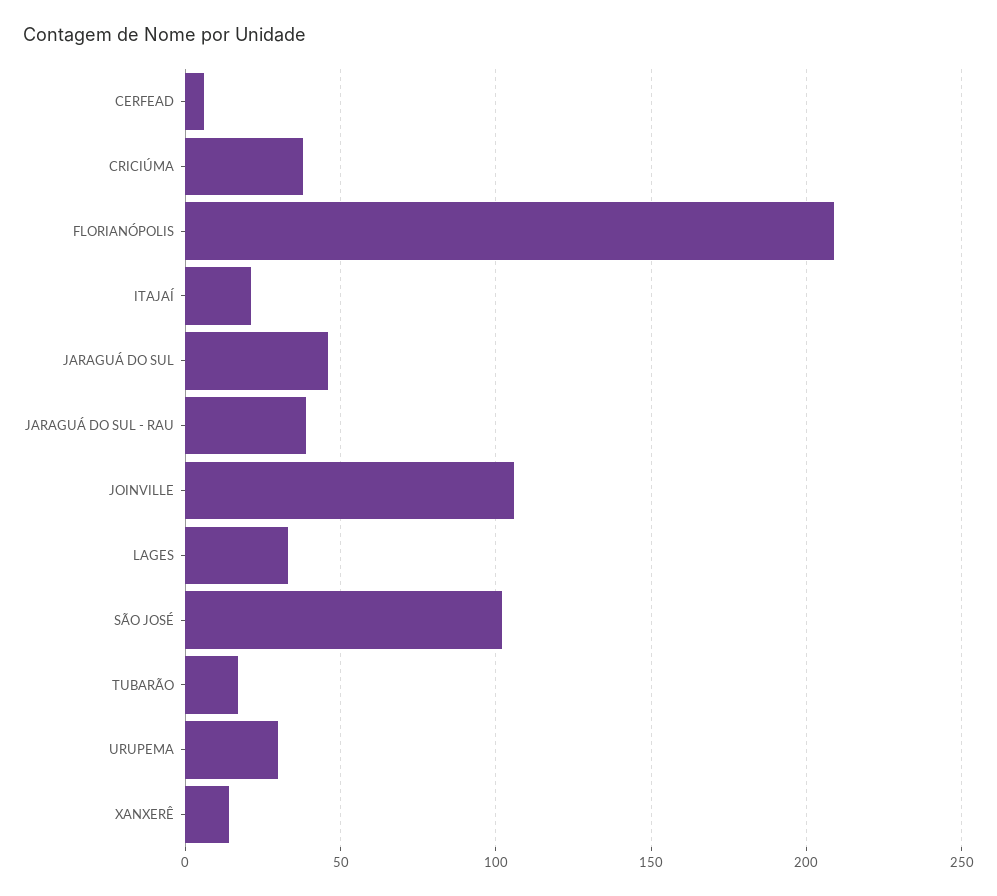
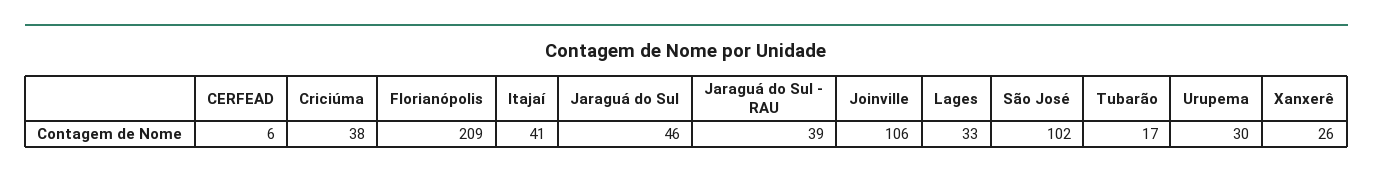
  {
    "CERFEAD": 6,
    "CRICIÚMA": 38,
    "FLORIANÓPOLIS": 209,
-   "ITAJAÍ": 20,
+   "ITAJAÍ": 41,
    "JARAGUÁ DO SUL": 46,
    "JARAGUÁ DO SUL - RAU": 39,
    "JOINVILLE": 106,
    "LAGES": 33,
    "SÃO JOSÉ": 102,
    "TUBARÃO": 17,
    "URUPEMA": 30,
-   "XANXERÊ": 15
+   "XANXERÊ": 26
  }

